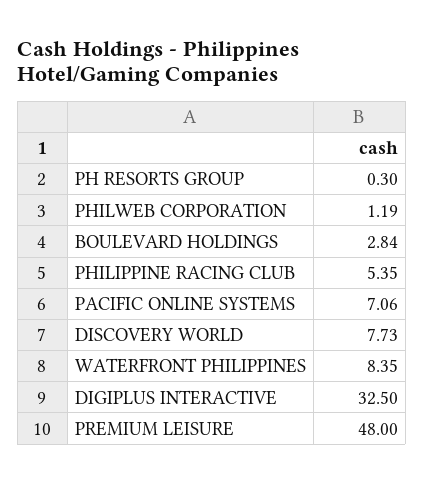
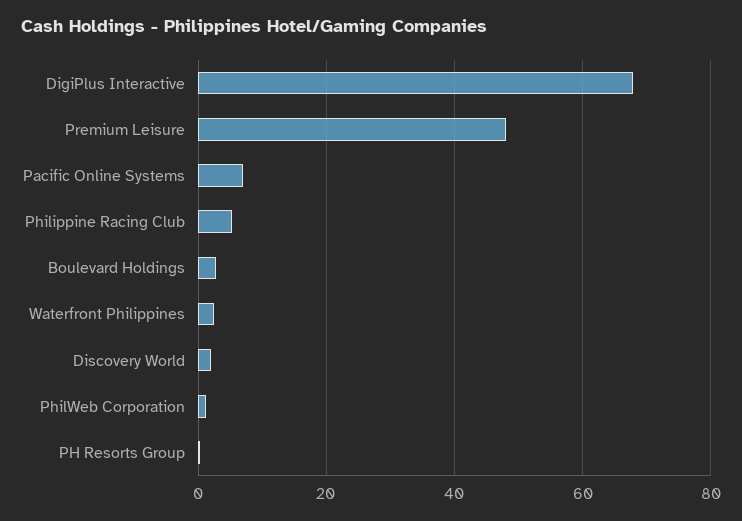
  {
    "PH RESORTS GROUP": 0.3,
    "PHILWEB CORPORATION": 1.19,
    "BOULEVARD HOLDINGS": 2.84,
    "PHILIPPINE RACING CLUB": 5.35,
    "PACIFIC ONLINE SYSTEMS": 7.06,
-   "DISCOVERY WORLD": 7.73,
+   "DISCOVERY WORLD": 2,
-   "WATERFRONT PHILIPPINES": 8.35,
+   "WATERFRONT PHILIPPINES": 2,
-   "DIGIPLUS INTERACTIVE": 32.5,
+   "DIGIPLUS INTERACTIVE": 68,
    "PREMIUM LEISURE": 48
  }

